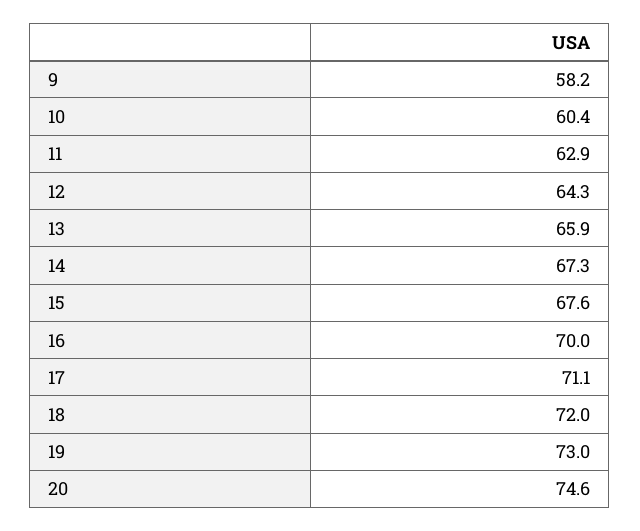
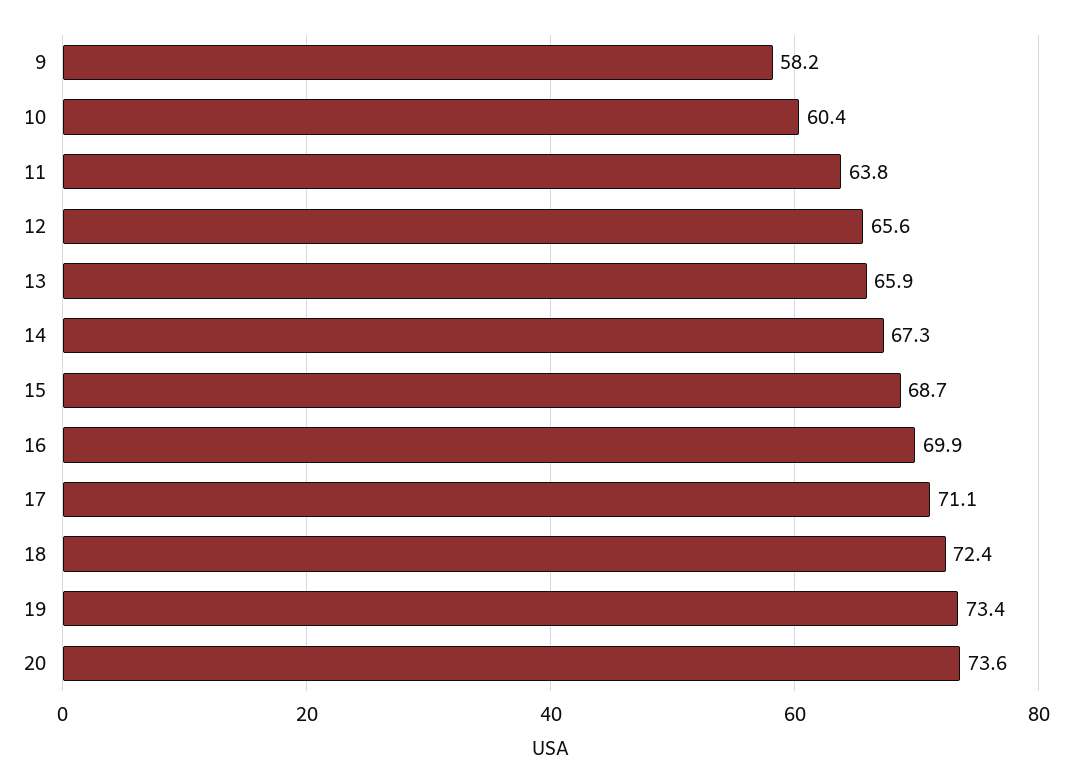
  {
    "9": 58.2,
    "10": 60.4,
-   "11": 62.9,
+   "11": 63.8,
-   "12": 64.3,
+   "12": 65.6,
    "13": 65.9,
    "14": 67.3,
-   "15": 67.6,
+   "15": 68.7,
-   "16": 70,
+   "16": 69.9,
    "17": 71.1,
-   "18": 72,
+   "18": 72.4,
-   "19": 73,
+   "19": 73.4,
-   "20": 74.6
+   "20": 73.6
  }

